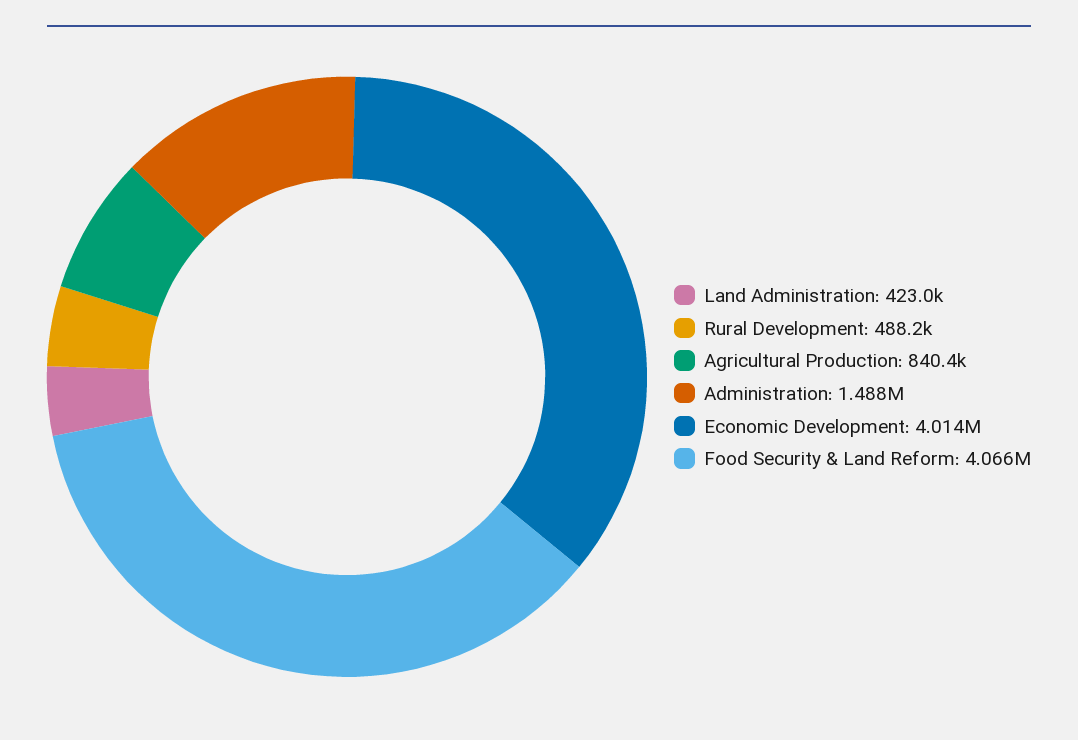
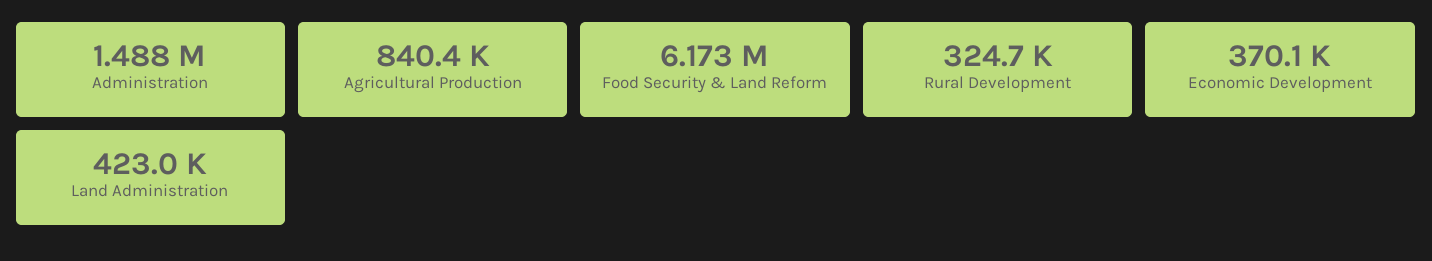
  {
    "Land Administration": 423000,
-   "Rural Development": 488200,
+   "Rural Development": 324700,
    "Agricultural Production": 840400,
    "Administration": 1488000,
-   "Economic Development": 4014000,
+   "Economic Development": 370100,
-   "Food Security & Land Reform": 4066000
+   "Food Security & Land Reform": 6173000
  }

